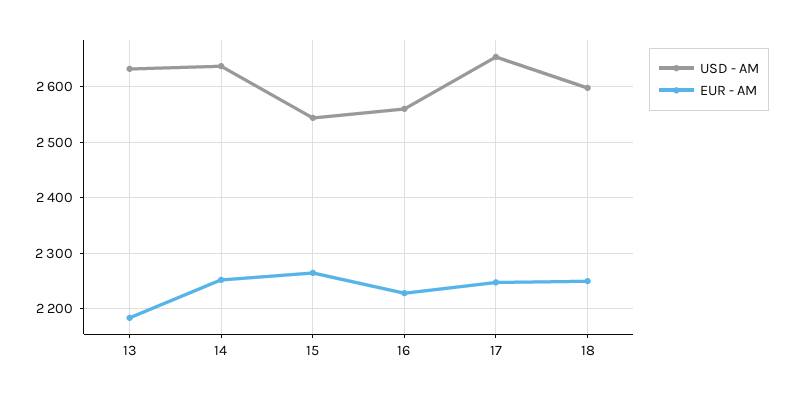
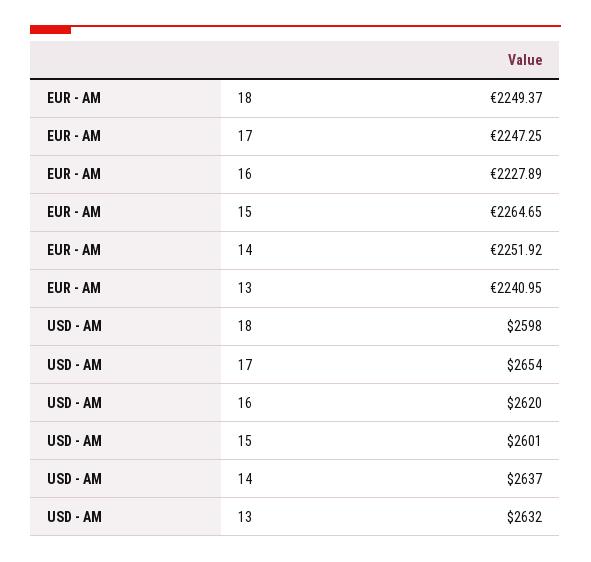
  {
    "USD - AM": {
      "13": 2632,
      "14": 2637,
-     "15": 2540,
+     "15": 2601,
-     "16": 2560,
+     "16": 2620,
      "17": 2654,
      "18": 2598
    },
    "EUR - AM": {
-     "13": 2180,
+     "13": 2240.95,
      "14": 2251.92,
      "15": 2264.65,
      "16": 2227.89,
      "17": 2247.25,
      "18": 2249.37
    }
  }

